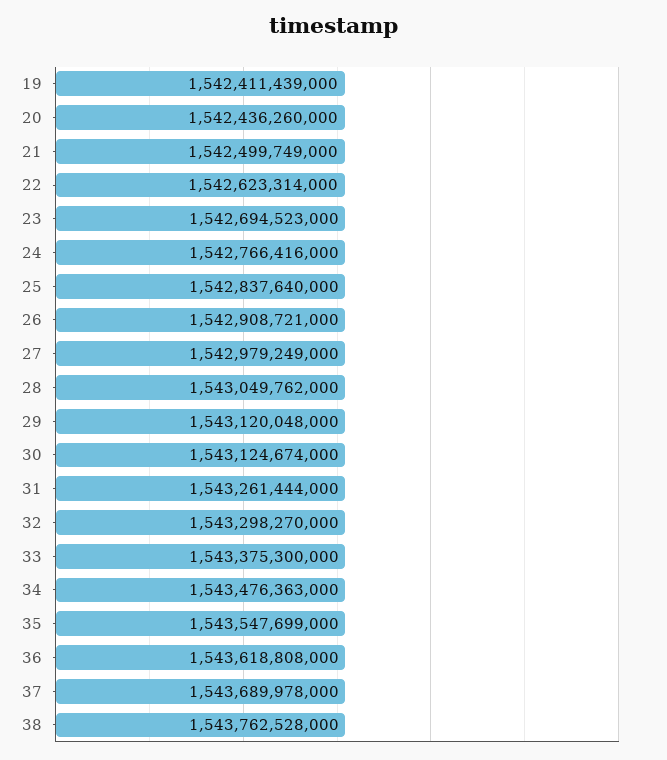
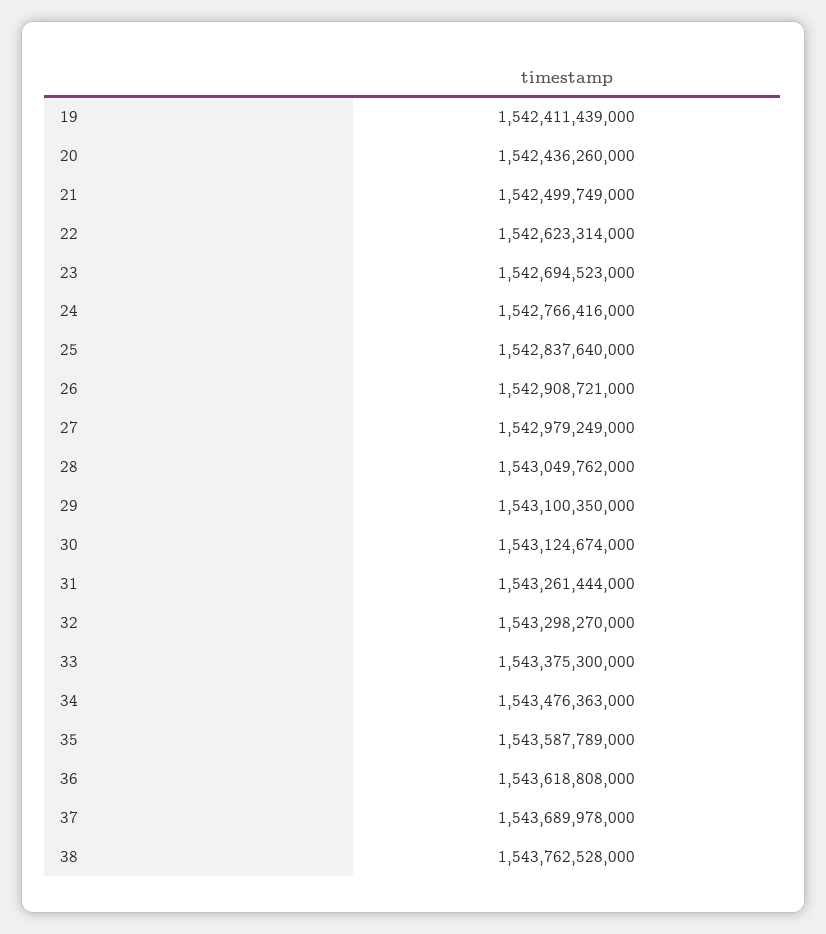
  {
    "19": 1542411439000,
    "20": 1542436260000,
    "21": 1542499749000,
    "22": 1542623314000,
    "23": 1542694523000,
    "24": 1542766416000,
    "25": 1542837640000,
    "26": 1542908721000,
    "27": 1542979249000,
    "28": 1543049762000,
-   "29": 1543120048000,
+   "29": 1543100350000,
    "30": 1543124674000,
    "31": 1543261444000,
    "32": 1543298270000,
    "33": 1543375300000,
    "34": 1543476363000,
-   "35": 1543547699000,
+   "35": 1543587789000,
    "36": 1543618808000,
    "37": 1543689978000,
    "38": 1543762528000
  }

